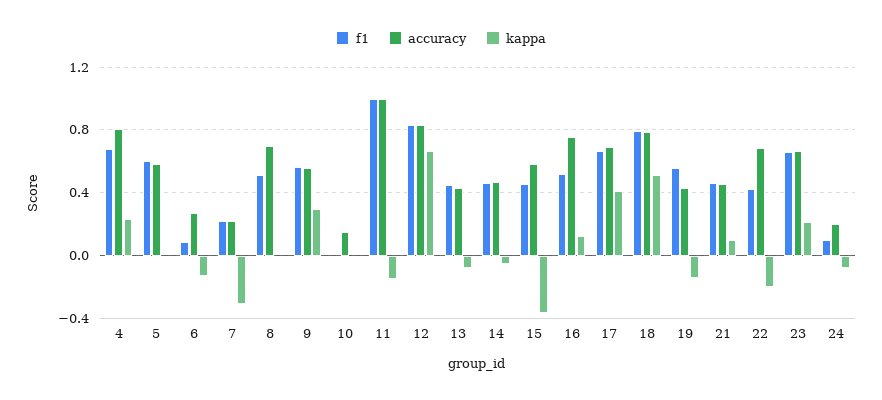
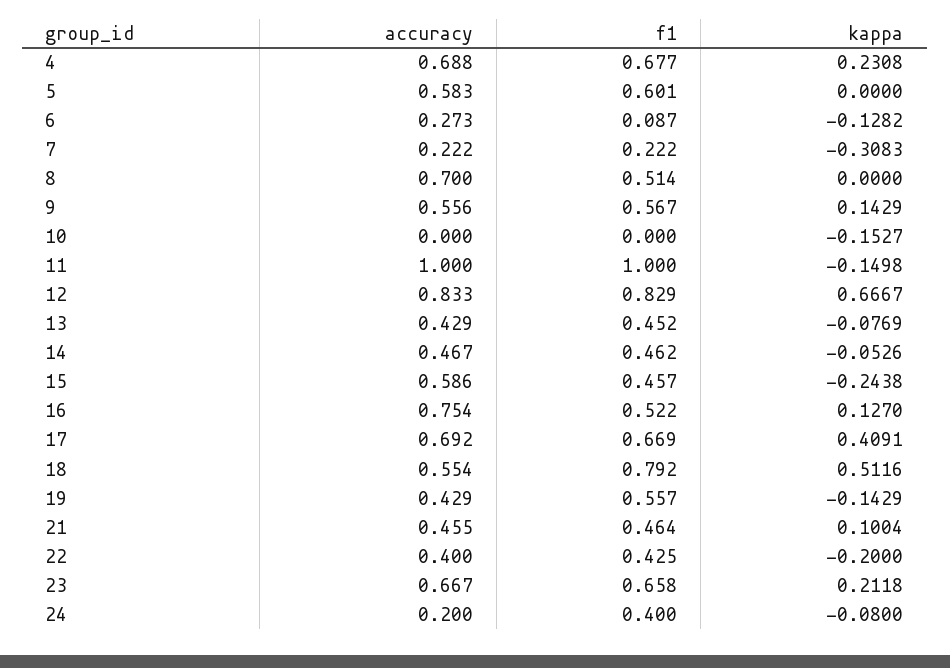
  {
    "f1": {
      "4": 0.677,
      "5": 0.601,
      "6": 0.087,
      "7": 0.222,
      "8": 0.514,
      "9": 0.567,
      "10": 0,
      "11": 1,
      "12": 0.829,
      "13": 0.452,
      "14": 0.462,
      "15": 0.457,
      "16": 0.522,
      "17": 0.669,
      "18": 0.792,
      "19": 0.557,
      "21": 0.464,
      "22": 0.425,
      "23": 0.658,
-     "24": 0.1
+     "24": 0.4
    },
    "accuracy": {
-     "4": 0.8,
+     "4": 0.688,
      "5": 0.583,
      "6": 0.273,
      "7": 0.222,
      "8": 0.7,
      "9": 0.556,
-     "10": 0.15,
+     "10": 0,
      "11": 1,
      "12": 0.833,
      "13": 0.429,
      "14": 0.467,
      "15": 0.586,
      "16": 0.754,
      "17": 0.692,
-     "18": 0.8,
+     "18": 0.554,
      "19": 0.429,
      "21": 0.455,
-     "22": 0.7,
+     "22": 0.4,
      "23": 0.667,
      "24": 0.2
    },
    "kappa": {
      "4": 0.2308,
      "5": 0,
      "6": -0.1282,
      "7": -0.3083,
      "8": 0,
-     "9": 0.3,
+     "9": 0.1429,
-     "10": 0,
+     "10": -0.1527,
      "11": -0.1498,
      "12": 0.6667,
      "13": -0.0769,
      "14": -0.0526,
-     "15": -0.35,
+     "15": -0.2438,
      "16": 0.127,
      "17": 0.4091,
      "18": 0.5116,
      "19": -0.1429,
      "21": 0.1004,
      "22": -0.2,
      "23": 0.2118,
      "24": -0.08
    }
  }

